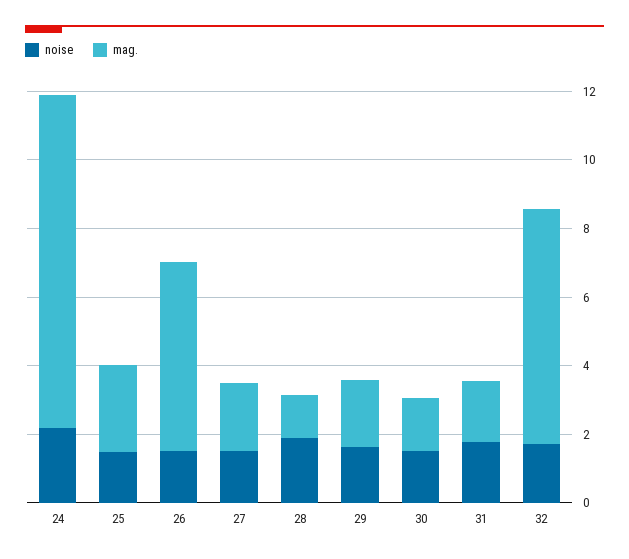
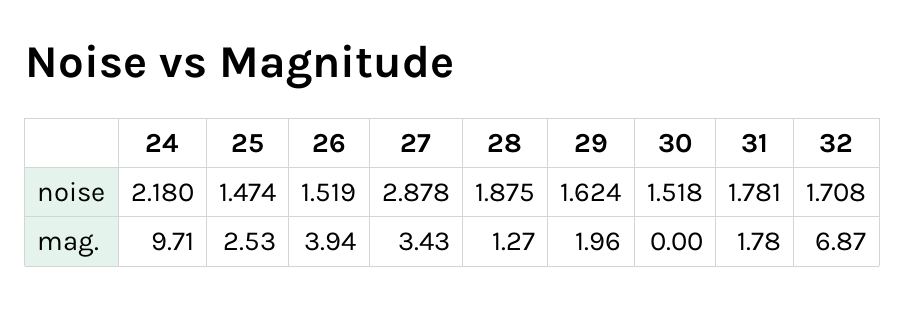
  {
    "noise": {
      "24": 2.18,
      "25": 1.474,
      "26": 1.519,
-     "27": 1.5,
+     "27": 2.878,
      "28": 1.875,
      "29": 1.624,
      "30": 1.518,
      "31": 1.781,
      "32": 1.708
    },
    "mag.": {
      "24": 9.71,
      "25": 2.53,
-     "26": 5.5,
+     "26": 3.94,
-     "27": 2,
+     "27": 3.43,
      "28": 1.27,
      "29": 1.96,
-     "30": 1.5,
+     "30": 0,
      "31": 1.78,
      "32": 6.87
    }
  }

